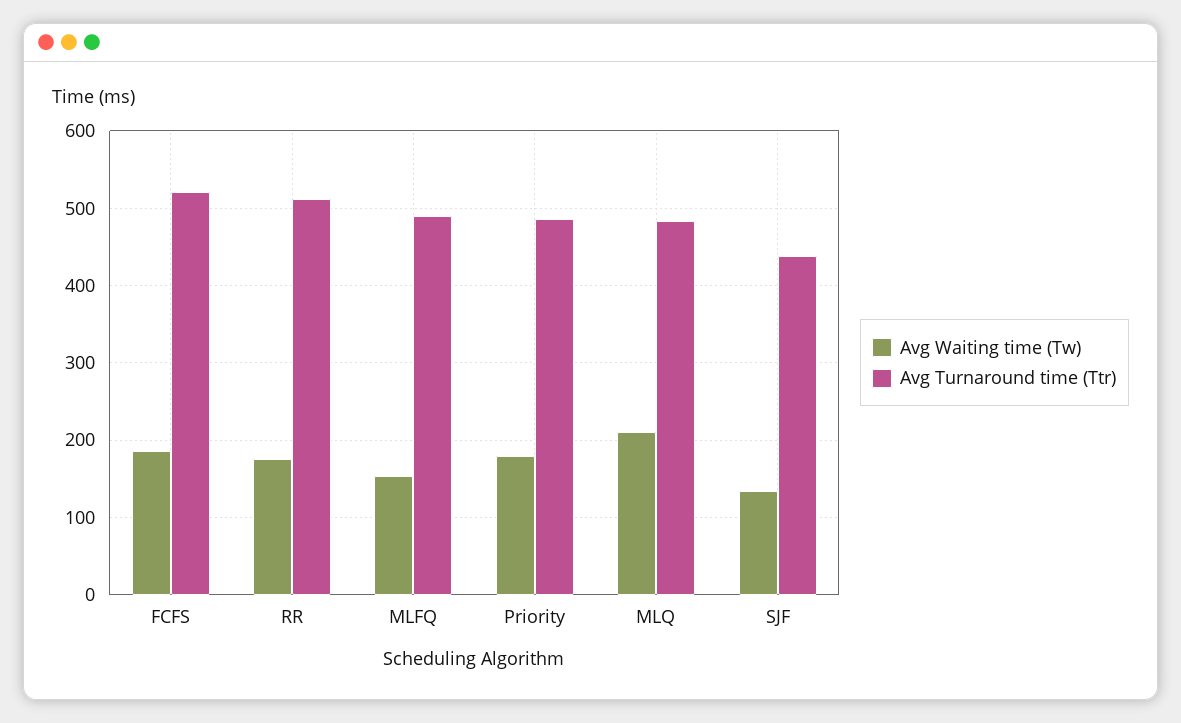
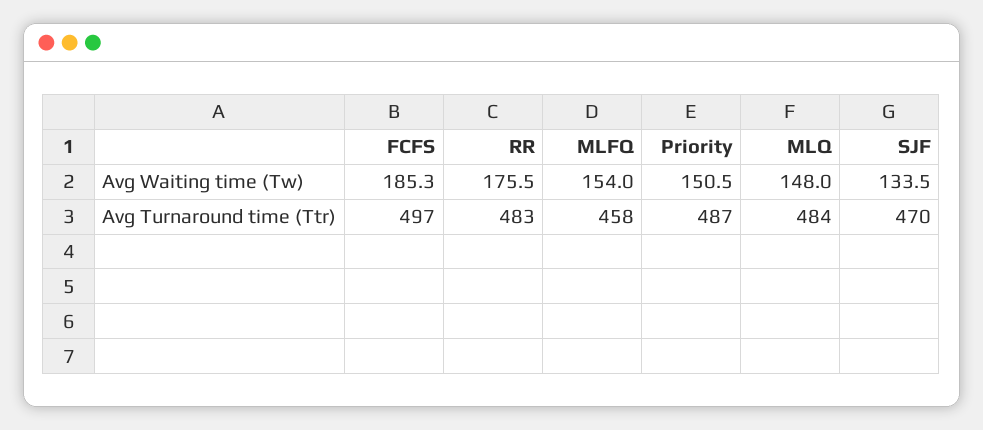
  {
    "Avg Waiting time (Tw)": {
      "FCFS": 185.3,
      "RR": 175.5,
      "MLFQ": 154,
-     "Priority": 180,
+     "Priority": 150.5,
-     "MLQ": 210,
+     "MLQ": 148,
      "SJF": 133.5
    },
    "Avg Turnaround time (Ttr)": {
-     "FCFS": 520,
+     "FCFS": 497,
-     "RR": 510,
+     "RR": 483,
-     "MLFQ": 490,
+     "MLFQ": 458,
      "Priority": 487,
      "MLQ": 484,
-     "SJF": 440
+     "SJF": 470
    }
  }

